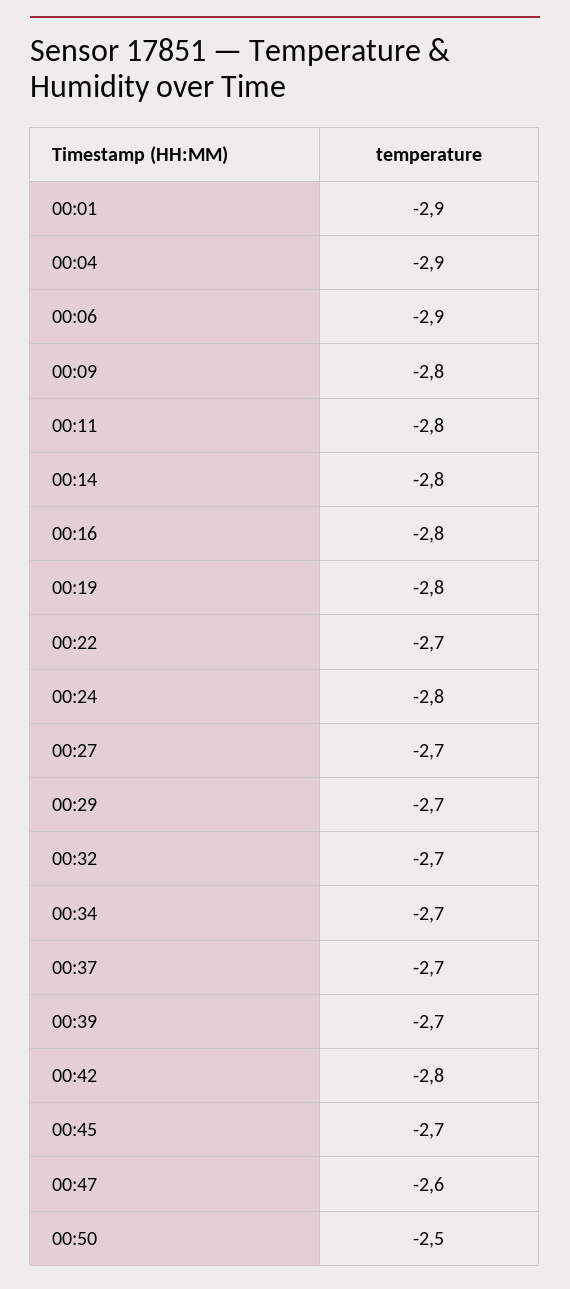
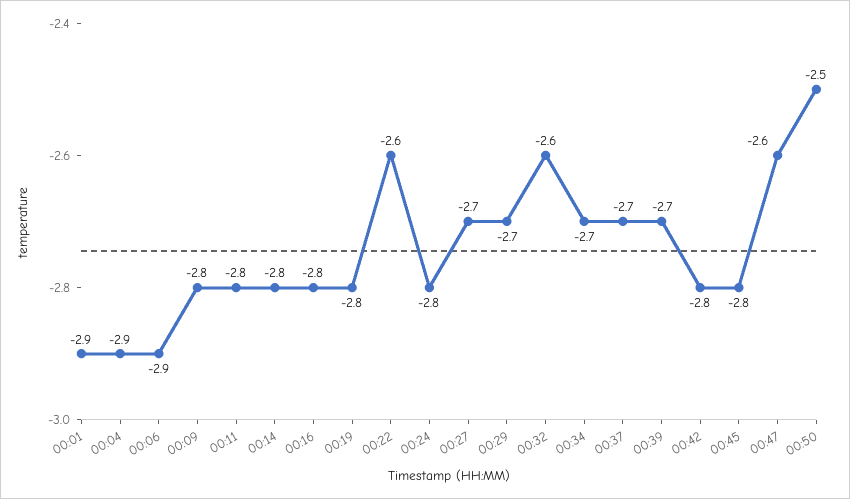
  {
    "00:01": -2.9,
    "00:04": -2.9,
    "00:06": -2.9,
    "00:09": -2.8,
    "00:11": -2.8,
    "00:14": -2.8,
    "00:16": -2.8,
    "00:19": -2.8,
-   "00:22": -2.7,
+   "00:22": -2.6,
    "00:24": -2.8,
    "00:27": -2.7,
    "00:29": -2.7,
-   "00:32": -2.7,
+   "00:32": -2.6,
    "00:34": -2.7,
    "00:37": -2.7,
    "00:39": -2.7,
    "00:42": -2.8,
-   "00:45": -2.7,
+   "00:45": -2.8,
    "00:47": -2.6,
    "00:50": -2.5
  }

